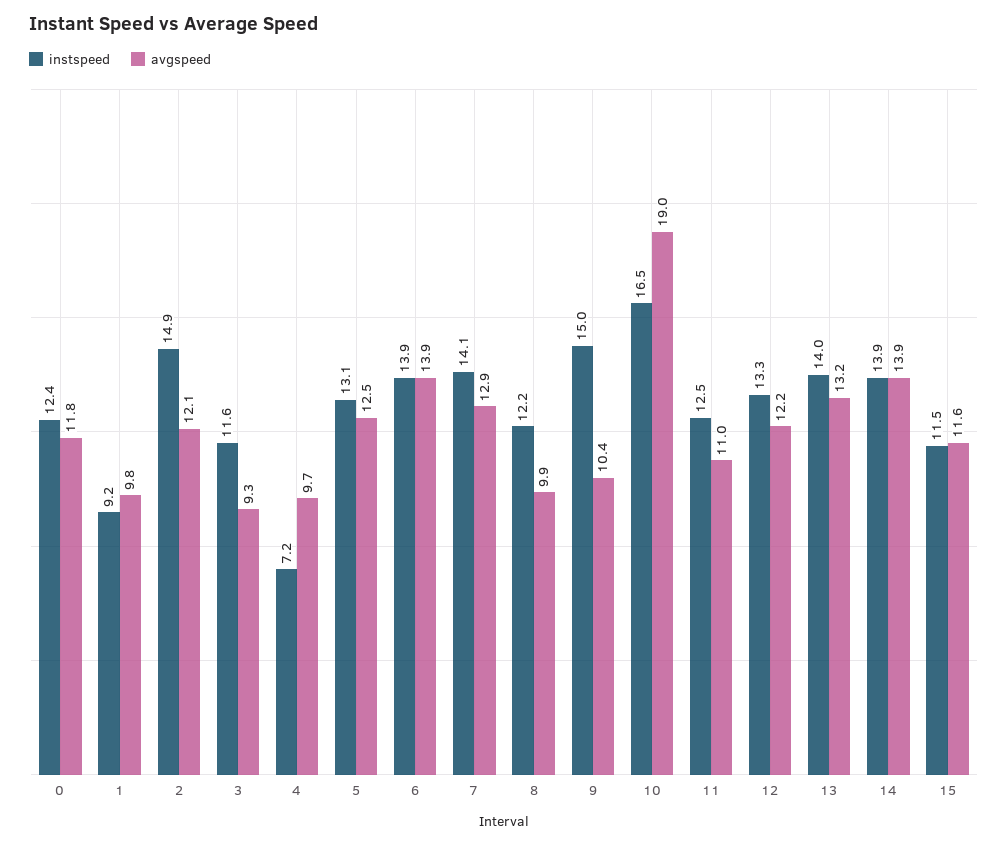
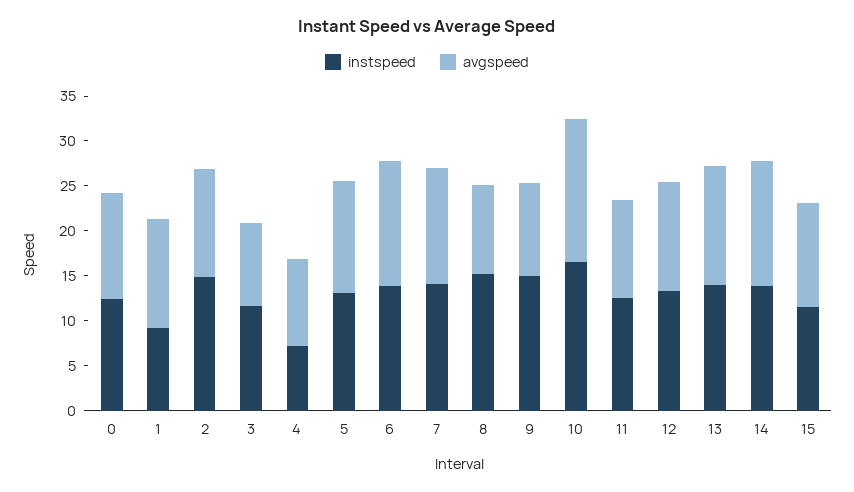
  {
    "instspeed": {
      "0": 12.4,
      "1": 9.2,
      "2": 14.9,
      "3": 11.6,
      "4": 7.2,
      "5": 13.1,
      "6": 13.9,
      "7": 14.1,
-     "8": 12.2,
+     "8": 15,
      "9": 15,
      "10": 16.5,
      "11": 12.5,
      "12": 13.3,
      "13": 14,
      "14": 13.9,
      "15": 11.5
    },
    "avgspeed": {
      "0": 11.8,
-     "1": 9.8,
+     "1": 12,
      "2": 12.1,
      "3": 9.3,
      "4": 9.7,
      "5": 12.5,
      "6": 13.9,
      "7": 12.9,
      "8": 9.9,
      "9": 10.4,
-     "10": 19,
+     "10": 16,
      "11": 11,
      "12": 12.2,
      "13": 13.2,
      "14": 13.9,
      "15": 11.6
    }
  }

